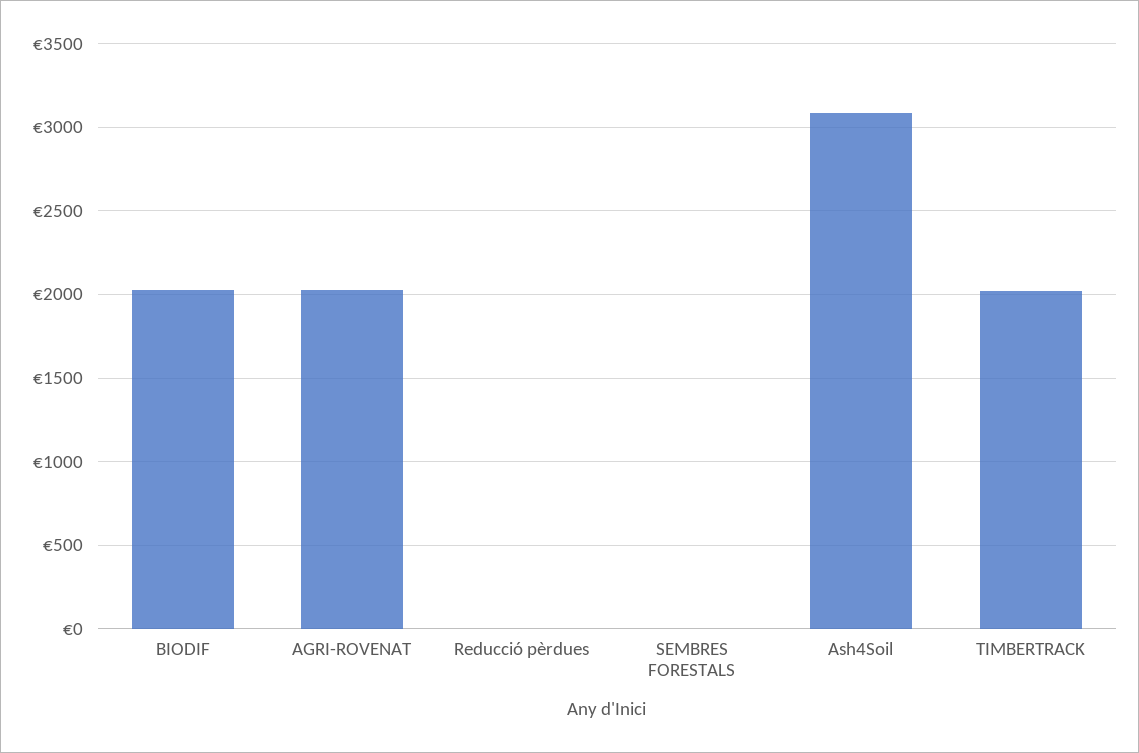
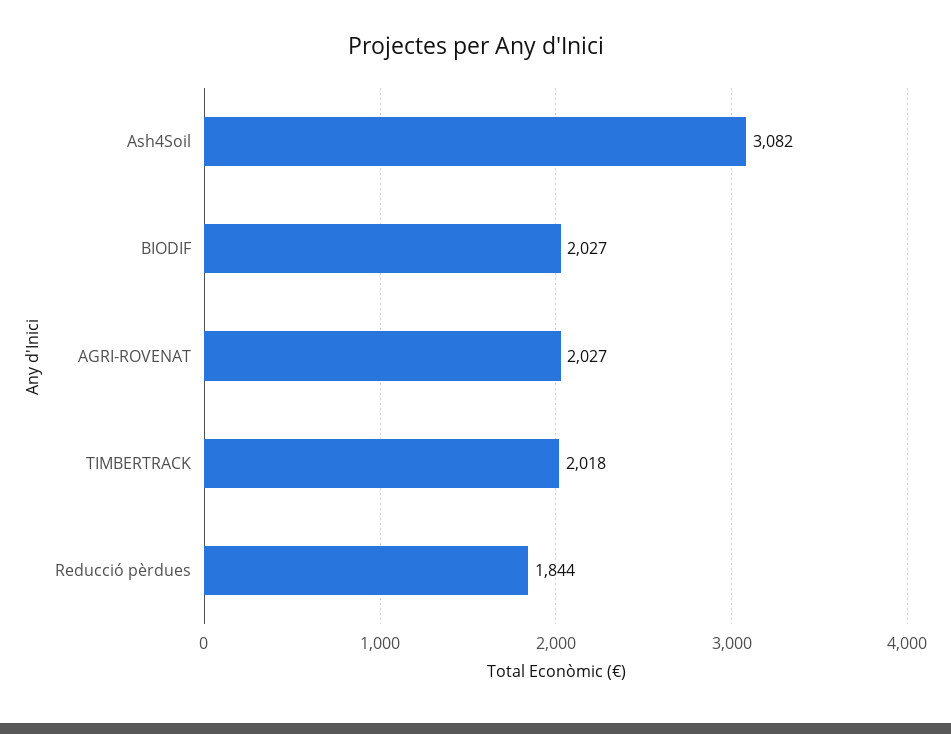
  {
    "BIODIF": 2027,
    "AGRI-ROVENAT": 2027,
-   "Reducció pèrdues": 0,
+   "Reducció pèrdues": 1844,
-   "SEMBRES FORESTALS": 0,
    "Ash4Soil": 3082,
    "TIMBERTRACK": 2018
  }

